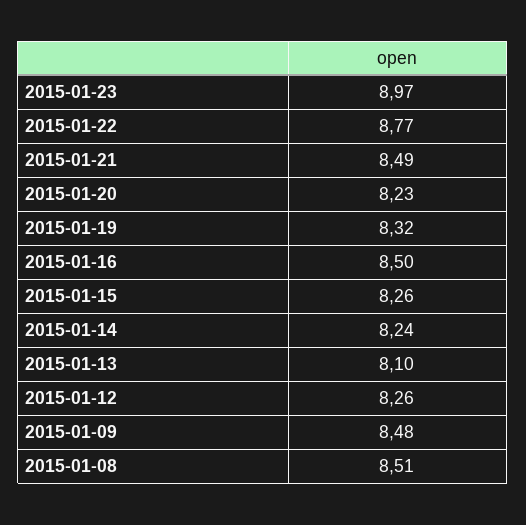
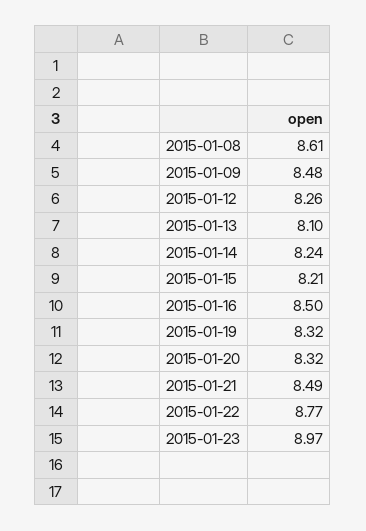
  {
    "2015-01-23": 8.97,
    "2015-01-22": 8.77,
    "2015-01-21": 8.49,
-   "2015-01-20": 8.23,
+   "2015-01-20": 8.32,
    "2015-01-19": 8.32,
    "2015-01-16": 8.5,
-   "2015-01-15": 8.26,
+   "2015-01-15": 8.21,
    "2015-01-14": 8.24,
    "2015-01-13": 8.1,
    "2015-01-12": 8.26,
    "2015-01-09": 8.48,
-   "2015-01-08": 8.51
+   "2015-01-08": 8.61
  }

